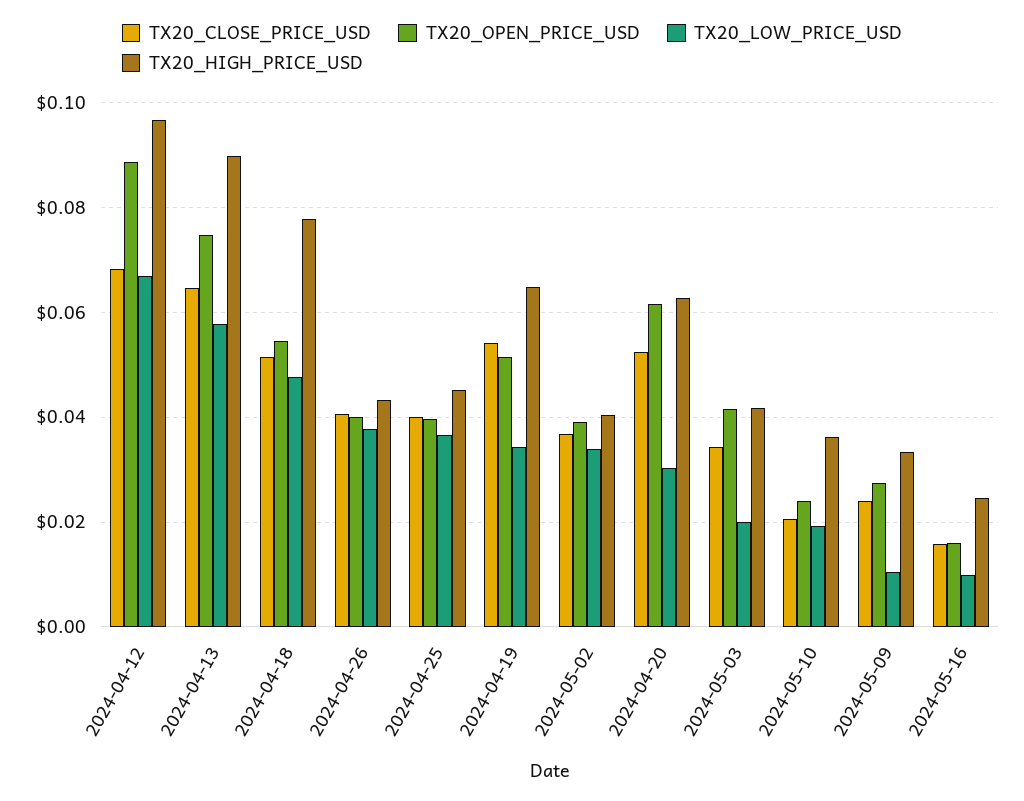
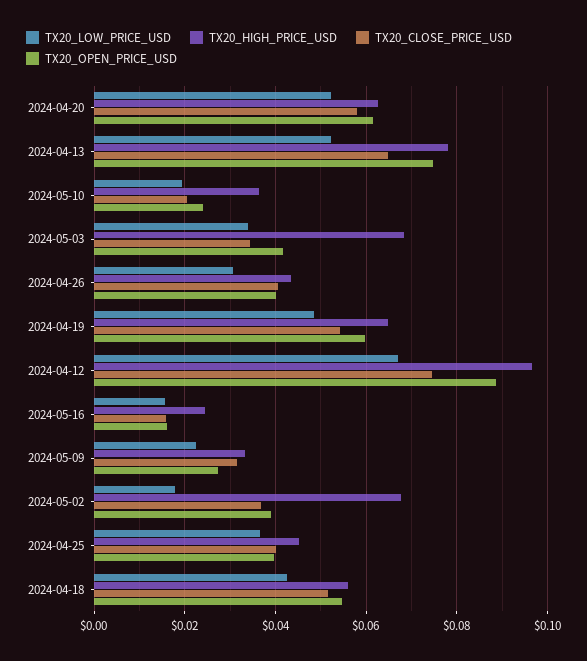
  {
    "TX20_CLOSE_PRICE_USD": {
-     "2024-04-12": 0.068,
+     "2024-04-12": 0.074,
      "2024-04-13": 0.064,
      "2024-04-18": 0.052,
      "2024-04-26": 0.04,
      "2024-04-25": 0.04,
      "2024-04-19": 0.054,
      "2024-05-02": 0.036,
-     "2024-04-20": 0.052,
+     "2024-04-20": 0.058,
      "2024-05-03": 0.034,
      "2024-05-10": 0.02,
-     "2024-05-09": 0.024,
+     "2024-05-09": 0.032,
      "2024-05-16": 0.016
    },
    "TX20_OPEN_PRICE_USD": {
      "2024-04-12": 0.088,
      "2024-04-13": 0.074,
      "2024-04-18": 0.054,
      "2024-04-26": 0.04,
      "2024-04-25": 0.04,
-     "2024-04-19": 0.052,
+     "2024-04-19": 0.06,
      "2024-05-02": 0.04,
      "2024-04-20": 0.062,
      "2024-05-03": 0.042,
      "2024-05-10": 0.024,
      "2024-05-09": 0.028,
      "2024-05-16": 0.016
    },
    "TX20_LOW_PRICE_USD": {
      "2024-04-12": 0.068,
-     "2024-04-13": 0.058,
+     "2024-04-13": 0.052,
-     "2024-04-18": 0.048,
+     "2024-04-18": 0.042,
-     "2024-04-26": 0.038,
+     "2024-04-26": 0.03,
      "2024-04-25": 0.036,
-     "2024-04-19": 0.034,
+     "2024-04-19": 0.048,
-     "2024-05-02": 0.034,
+     "2024-05-02": 0.018,
-     "2024-04-20": 0.03,
+     "2024-04-20": 0.052,
-     "2024-05-03": 0.02,
+     "2024-05-03": 0.034,
      "2024-05-10": 0.02,
-     "2024-05-09": 0.01,
+     "2024-05-09": 0.022,
-     "2024-05-16": 0.01
+     "2024-05-16": 0.016
    },
    "TX20_HIGH_PRICE_USD": {
      "2024-04-12": 0.096,
-     "2024-04-13": 0.09,
+     "2024-04-13": 0.078,
-     "2024-04-18": 0.078,
+     "2024-04-18": 0.056,
      "2024-04-26": 0.044,
      "2024-04-25": 0.046,
      "2024-04-19": 0.064,
-     "2024-05-02": 0.04,
+     "2024-05-02": 0.068,
      "2024-04-20": 0.062,
-     "2024-05-03": 0.042,
+     "2024-05-03": 0.068,
      "2024-05-10": 0.036,
      "2024-05-09": 0.034,
      "2024-05-16": 0.024
    }
  }

